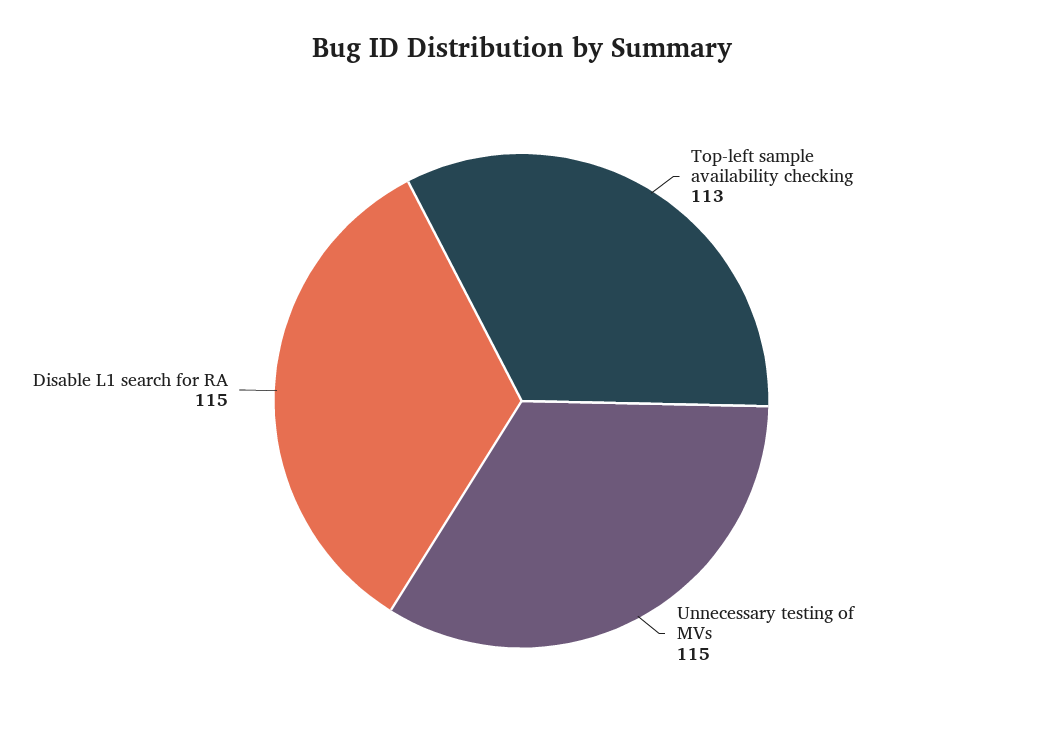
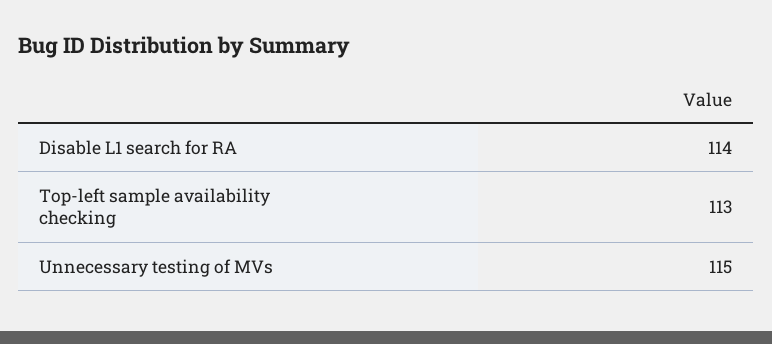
  {
    "Top-left sample availability checking": 113,
    "Unnecessary testing of MVs": 115,
-   "Disable L1 search for RA": 115
+   "Disable L1 search for RA": 114
  }

